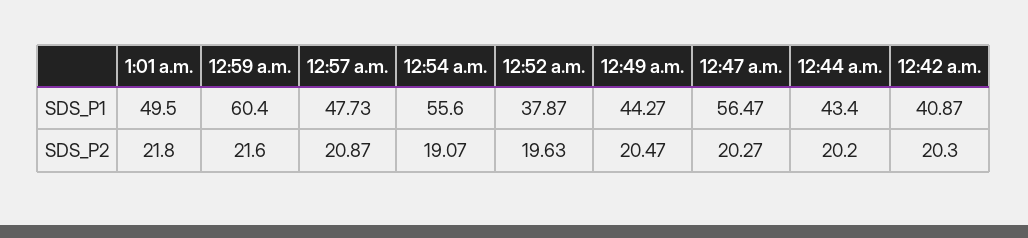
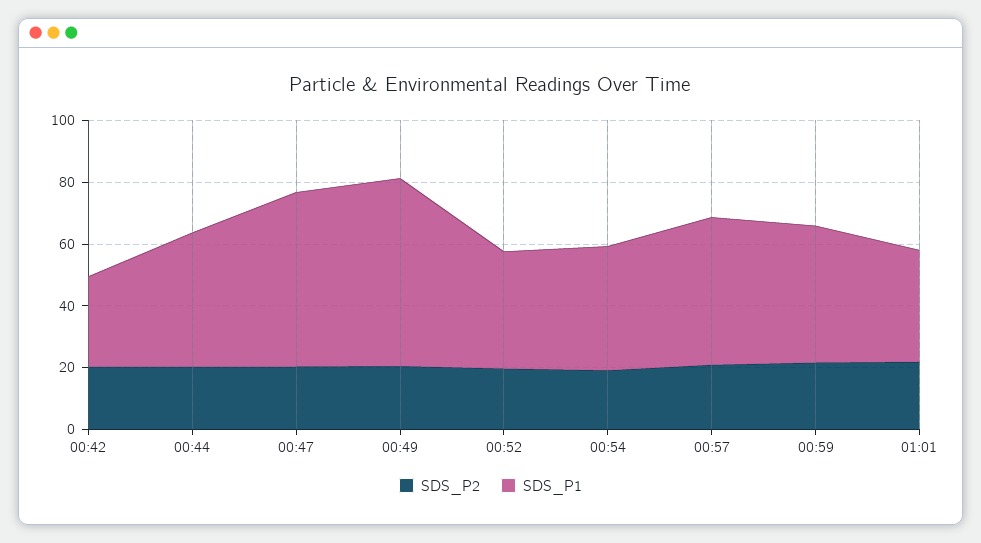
  {
    "SDS_P1": {
-     "1:01 a.m.": 49.5,
+     "1:01 a.m.": 35,
-     "12:59 a.m.": 60.4,
+     "12:59 a.m.": 45,
      "12:57 a.m.": 47.73,
-     "12:54 a.m.": 55.6,
+     "12:54 a.m.": 40,
      "12:52 a.m.": 37.87,
-     "12:49 a.m.": 44.27,
+     "12:49 a.m.": 60,
      "12:47 a.m.": 56.47,
      "12:44 a.m.": 43.4,
-     "12:42 a.m.": 40.87
+     "12:42 a.m.": 30
    },
    "SDS_P2": {
      "1:01 a.m.": 21.8,
      "12:59 a.m.": 21.6,
      "12:57 a.m.": 20.87,
      "12:54 a.m.": 19.07,
      "12:52 a.m.": 19.63,
      "12:49 a.m.": 20.47,
      "12:47 a.m.": 20.27,
      "12:44 a.m.": 20.2,
      "12:42 a.m.": 20.3
    }
  }

